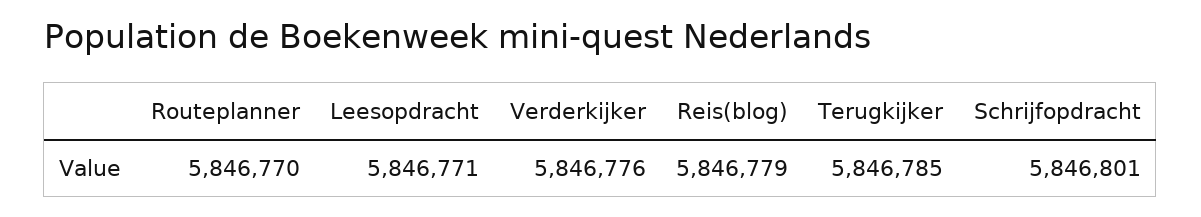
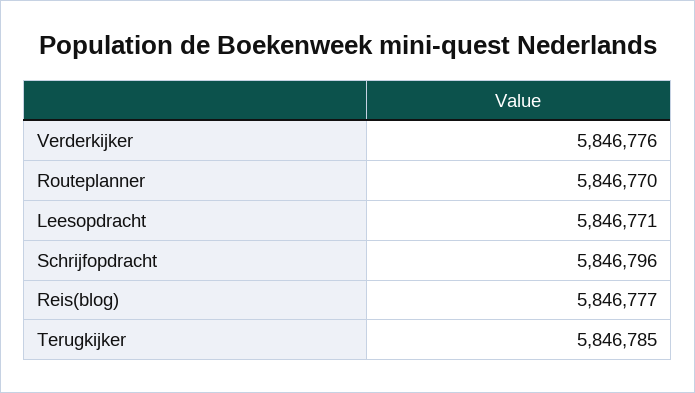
  {
    "Routeplanner": 5846770,
    "Leesopdracht": 5846771,
    "Verderkijker": 5846776,
-   "Reis(blog)": 5846779,
+   "Reis(blog)": 5846777,
    "Terugkijker": 5846785,
-   "Schrijfopdracht": 5846801
+   "Schrijfopdracht": 5846796
  }

